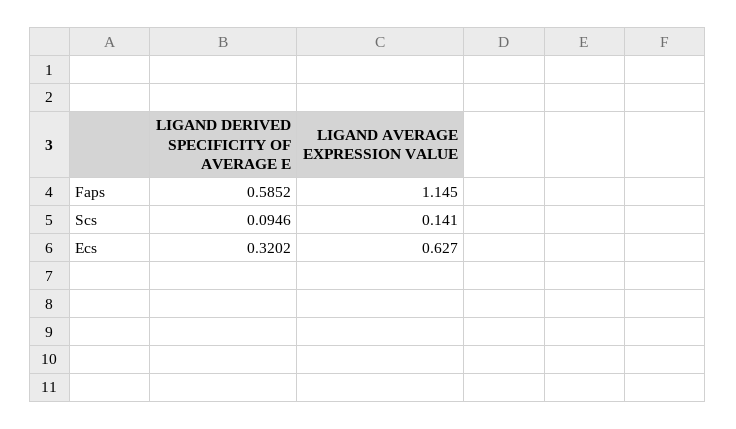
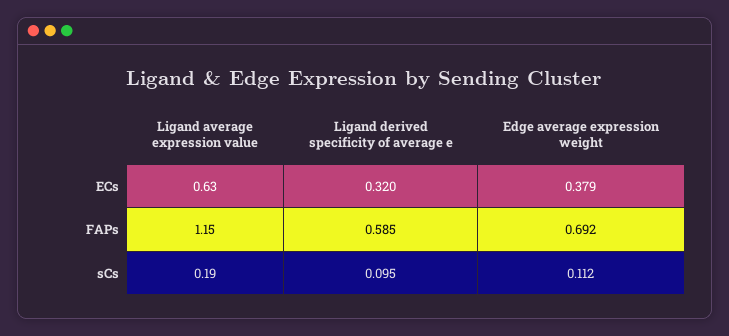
  {
    "LIGAND DERIVED SPECIFICITY OF AVERAGE E": {
      "Faps": 0.5852,
      "Scs": 0.0946,
      "Ecs": 0.3202
    },
    "LIGAND AVERAGE EXPRESSION VALUE": {
      "Faps": 1.145,
-     "Scs": 0.141,
+     "Scs": 0.19,
      "Ecs": 0.627
-   }
+   },
+   "Edge average expression weight": {
+     "Ecs": 0.379,
+     "Faps": 0.692,
+     "Scs": 0.112
+   }
  }

